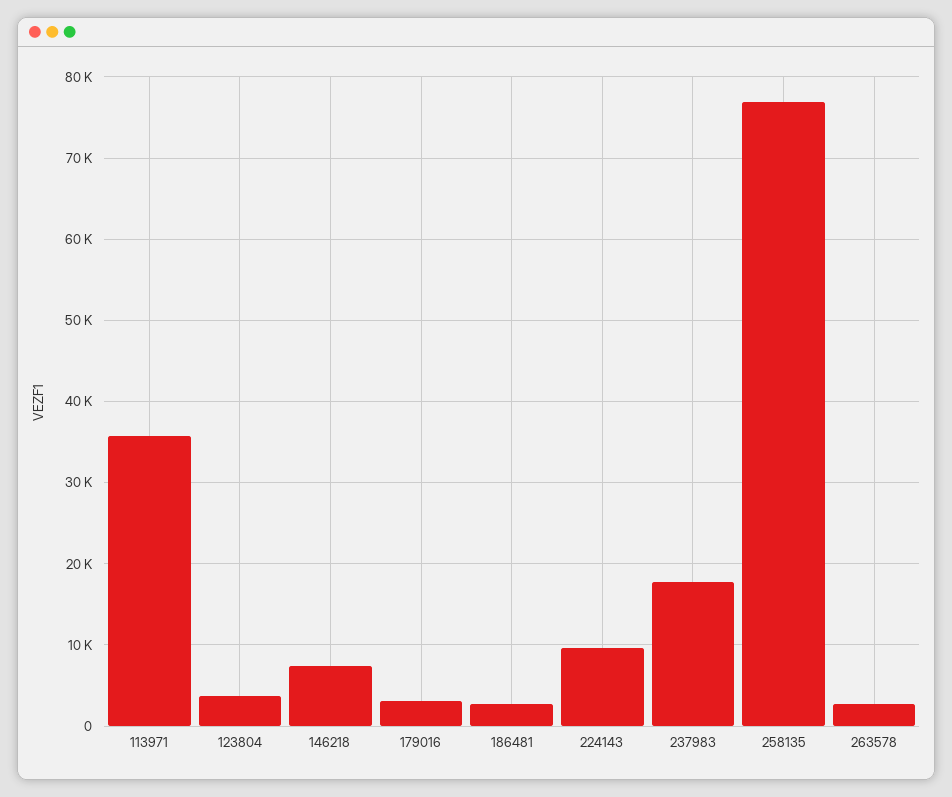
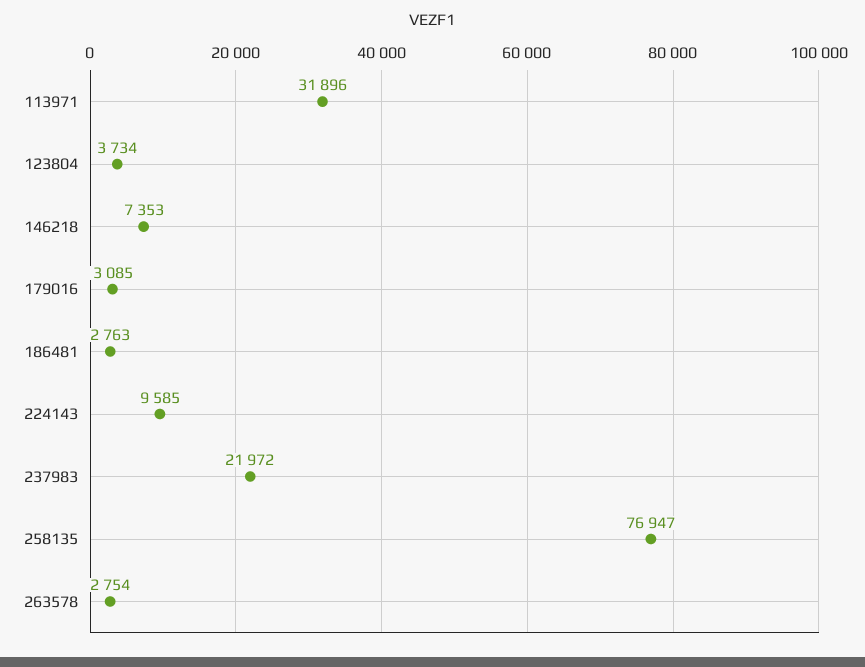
  {
-   "113971": 36000,
+   "113971": 31896,
    "123804": 3734,
    "146218": 7353,
    "179016": 3085,
    "186481": 2763,
    "224143": 9585,
-   "237983": 18000,
+   "237983": 21972,
    "258135": 76947,
    "263578": 2754
  }

